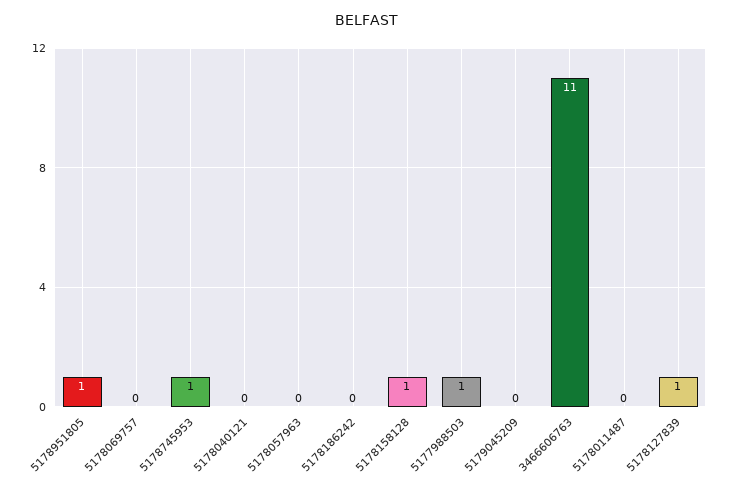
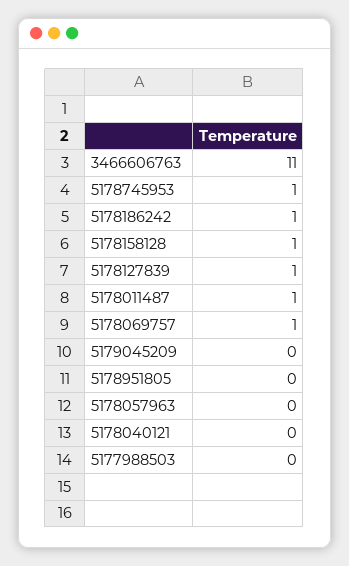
  {
-   "5178951805": 1,
+   "5178951805": 0,
-   "5178069757": 0,
+   "5178069757": 1,
    "5178745953": 1,
    "5178040121": 0,
    "5178057963": 0,
-   "5178186242": 0,
+   "5178186242": 1,
    "5178158128": 1,
-   "5177988503": 1,
+   "5177988503": 0,
    "5179045209": 0,
    "3466606763": 11,
-   "5178011487": 0,
+   "5178011487": 1,
    "5178127839": 1
  }

